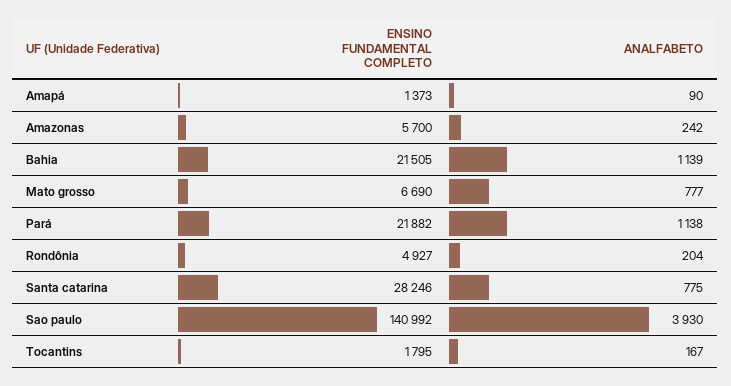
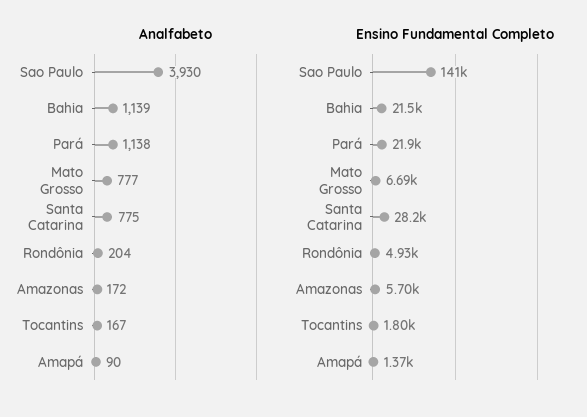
  {
    "ENSINO FUNDAMENTAL COMPLETO": {
      "Amapá": 1373,
      "Amazonas": 5700,
      "Bahia": 21505,
      "Mato grosso": 6690,
      "Pará": 21882,
      "Rondônia": 4927,
      "Santa catarina": 28246,
      "Sao paulo": 140992,
      "Tocantins": 1795
    },
    "ANALFABETO": {
      "Amapá": 90,
-     "Amazonas": 242,
+     "Amazonas": 172,
      "Bahia": 1139,
      "Mato grosso": 777,
      "Pará": 1138,
      "Rondônia": 204,
      "Santa catarina": 775,
      "Sao paulo": 3930,
      "Tocantins": 167
    }
  }

